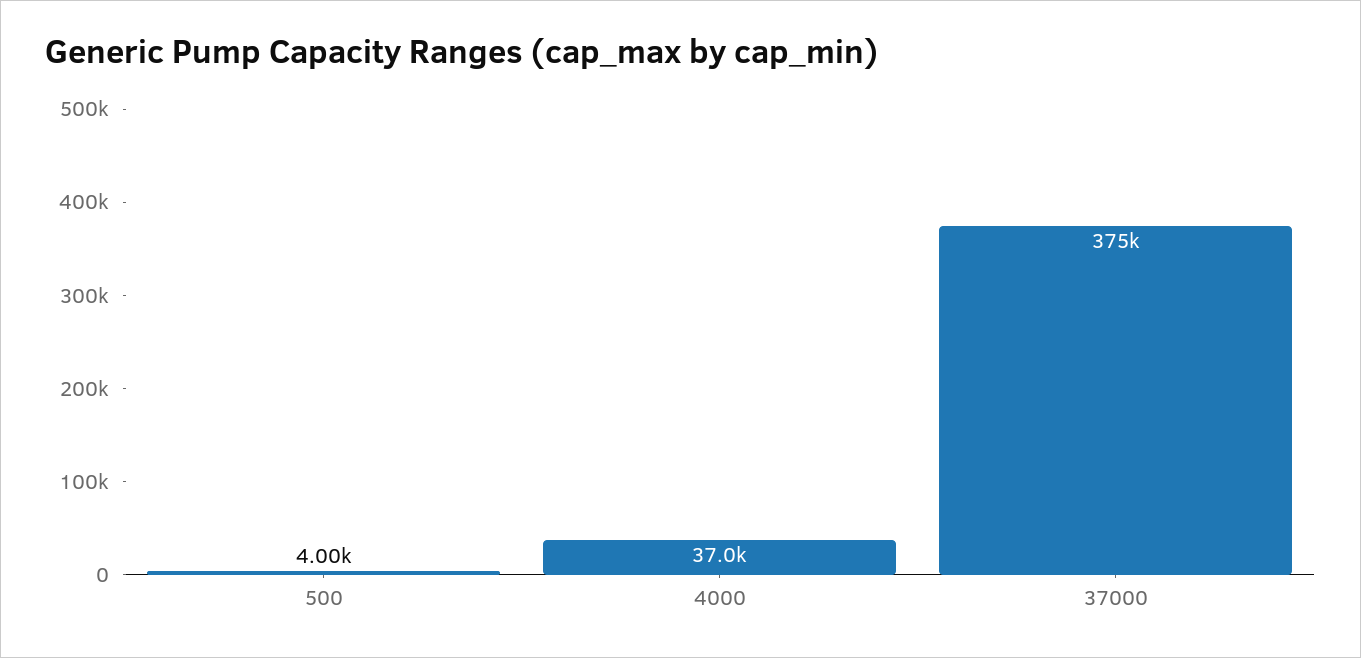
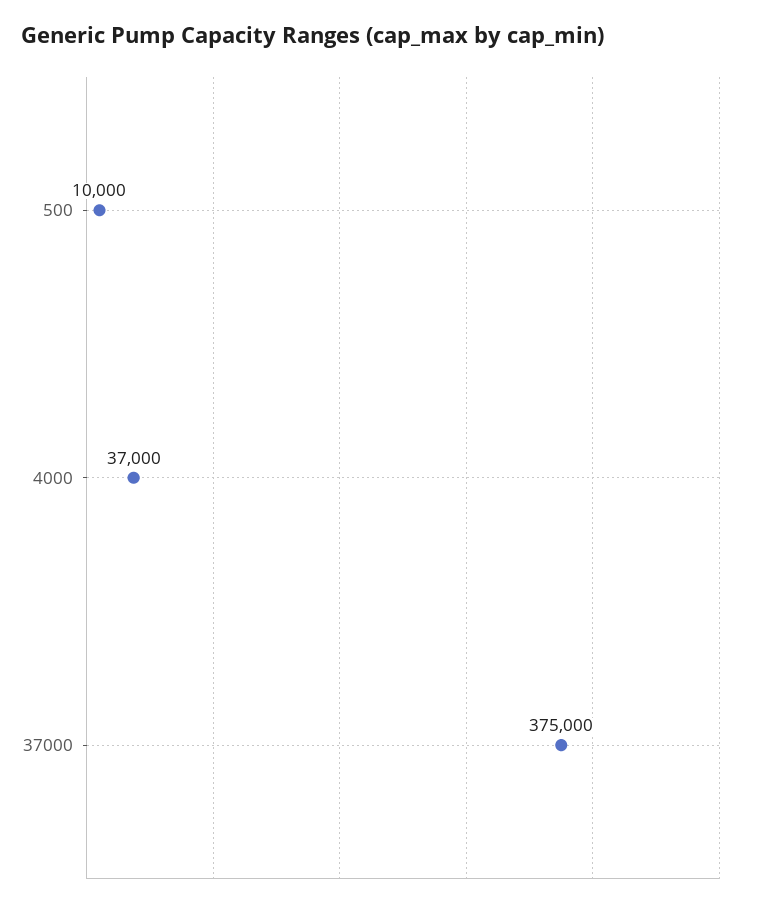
  {
-   "500": 4000,
+   "500": 10000,
    "4000": 37000,
    "37000": 375000
  }

